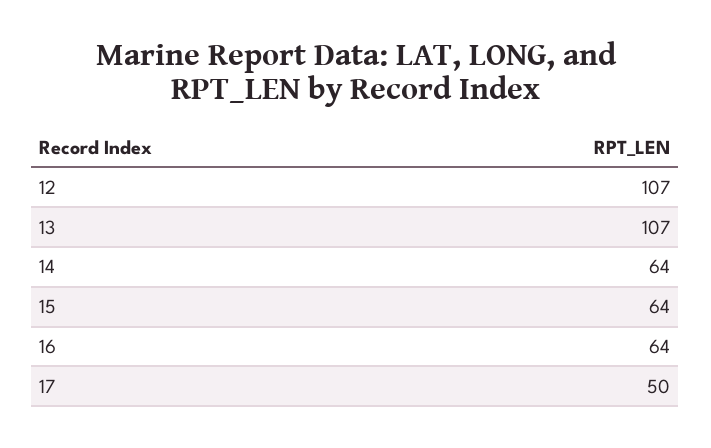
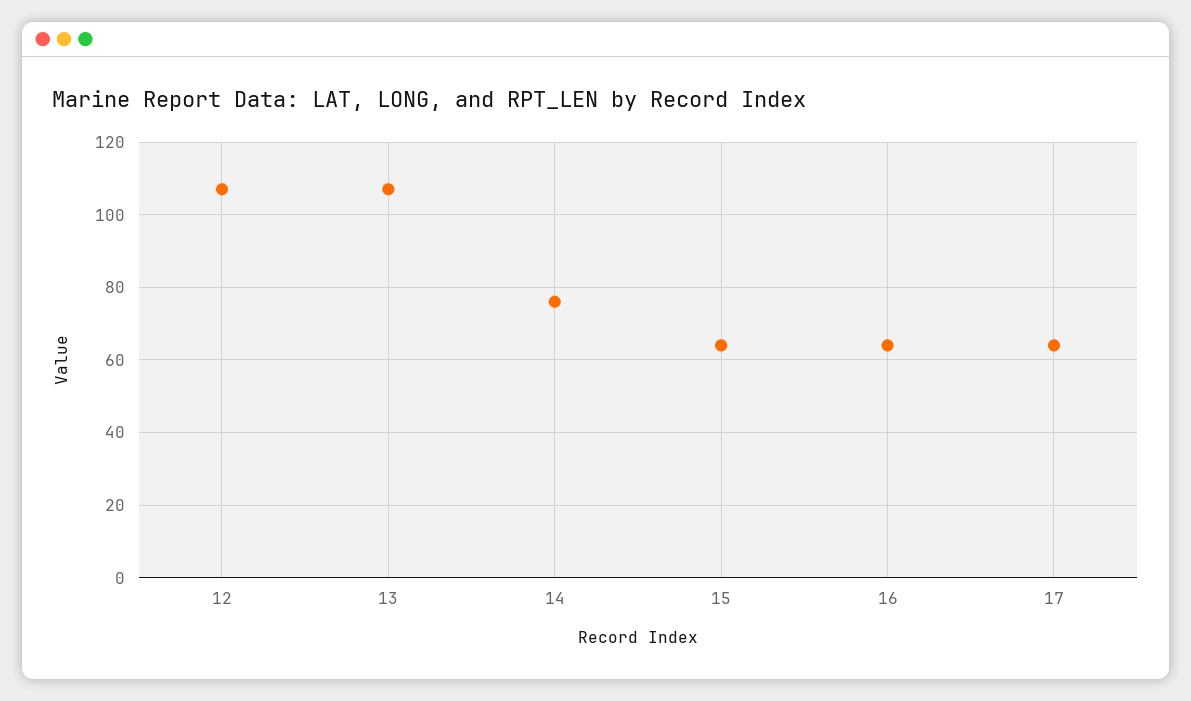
  {
    "12": 107,
    "13": 107,
-   "14": 64,
+   "14": 75,
    "15": 64,
    "16": 64,
-   "17": 50
+   "17": 65
  }

